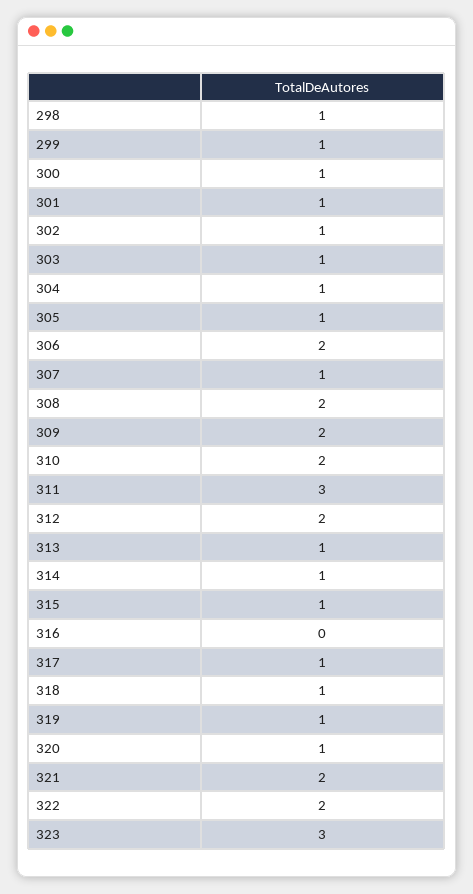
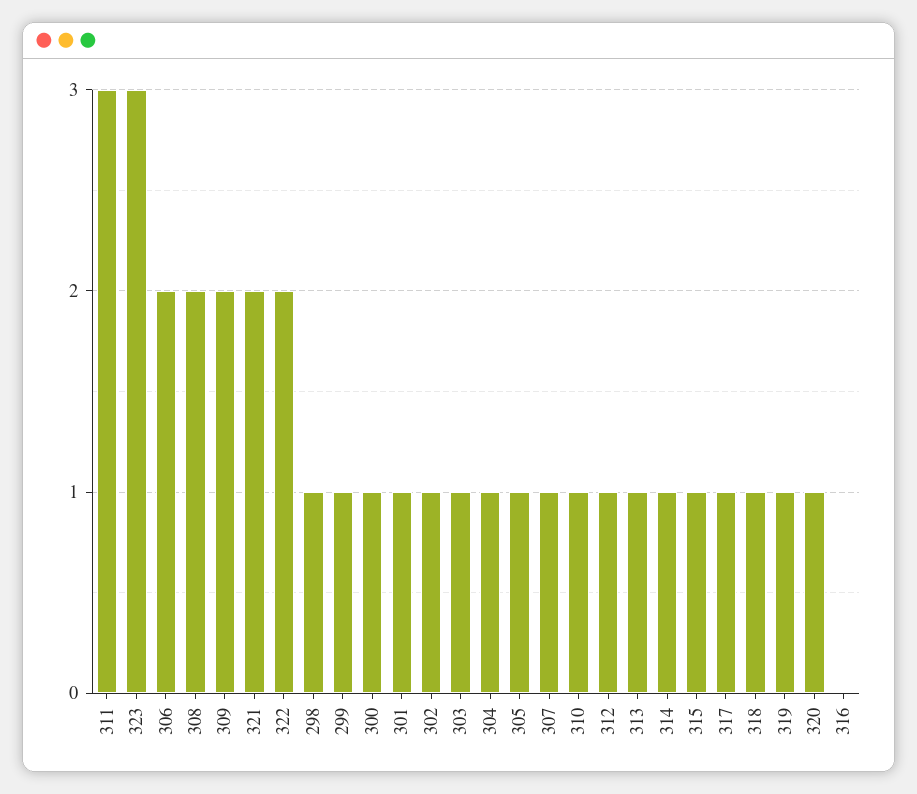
  {
    "298": 1,
    "299": 1,
    "300": 1,
    "301": 1,
    "302": 1,
    "303": 1,
    "304": 1,
    "305": 1,
    "306": 2,
    "307": 1,
    "308": 2,
    "309": 2,
-   "310": 2,
+   "310": 1,
    "311": 3,
-   "312": 2,
+   "312": 1,
    "313": 1,
    "314": 1,
    "315": 1,
    "316": 0,
    "317": 1,
    "318": 1,
    "319": 1,
    "320": 1,
    "321": 2,
    "322": 2,
    "323": 3
  }

